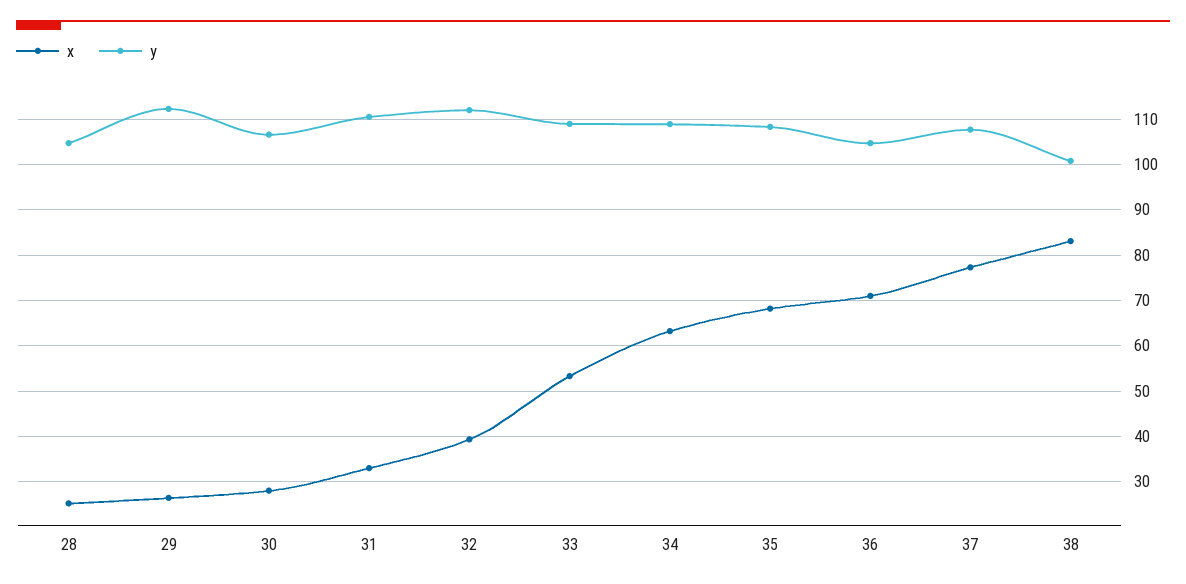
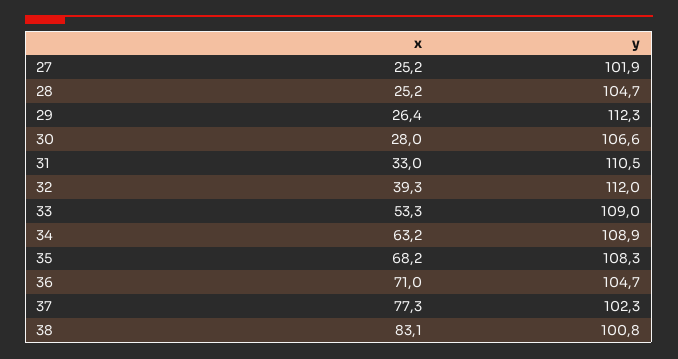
  {
    "x": {
      "28": 25.2,
      "29": 26.4,
      "30": 28,
      "31": 33,
      "32": 39.3,
      "33": 53.3,
      "34": 63.2,
      "35": 68.2,
      "36": 71,
      "37": 77.3,
-     "38": 83.1
+     "38": 83.1,
+     "27": 25.2
    },
    "y": {
      "28": 104.7,
      "29": 112.3,
      "30": 106.6,
      "31": 110.5,
      "32": 112,
      "33": 109,
      "34": 108.9,
      "35": 108.3,
      "36": 104.7,
-     "37": 108,
+     "37": 102.3,
-     "38": 100.8
+     "38": 100.8,
+     "27": 101.9
    }
  }

